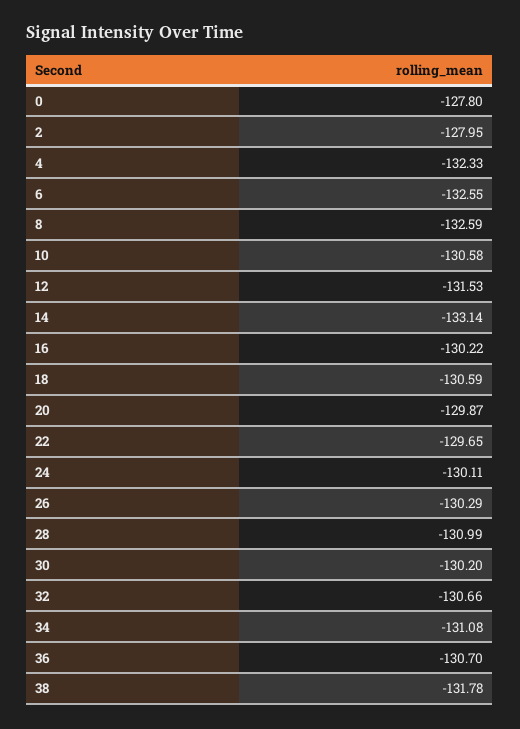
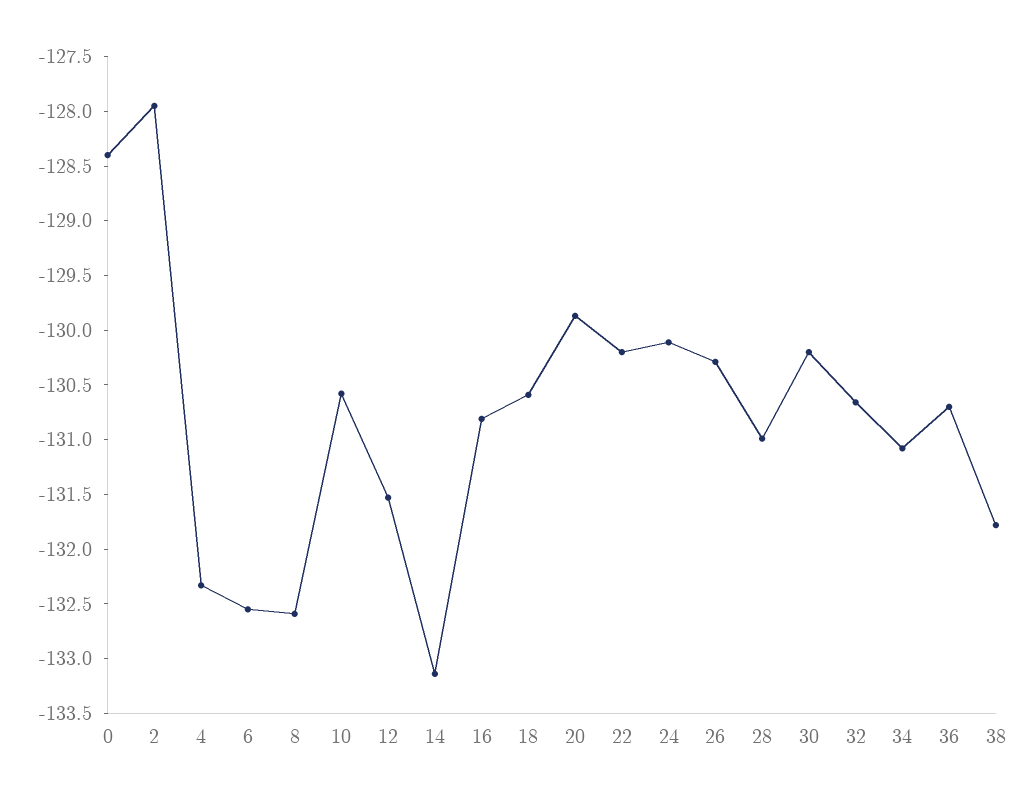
  {
-   "0": -127.8,
+   "0": -128.4,
    "2": -127.95,
    "4": -132.33,
    "6": -132.55,
    "8": -132.59,
    "10": -130.58,
    "12": -131.53,
    "14": -133.14,
-   "16": -130.22,
+   "16": -130.8,
    "18": -130.59,
    "20": -129.87,
-   "22": -129.65,
+   "22": -130.2,
    "24": -130.11,
    "26": -130.29,
    "28": -130.99,
    "30": -130.2,
    "32": -130.66,
    "34": -131.08,
    "36": -130.7,
    "38": -131.78
  }

